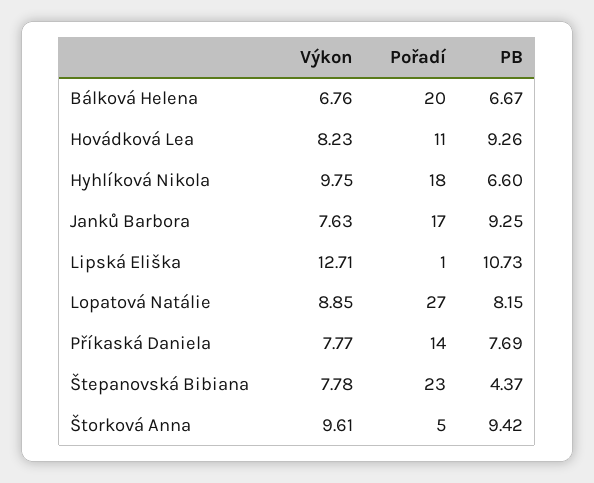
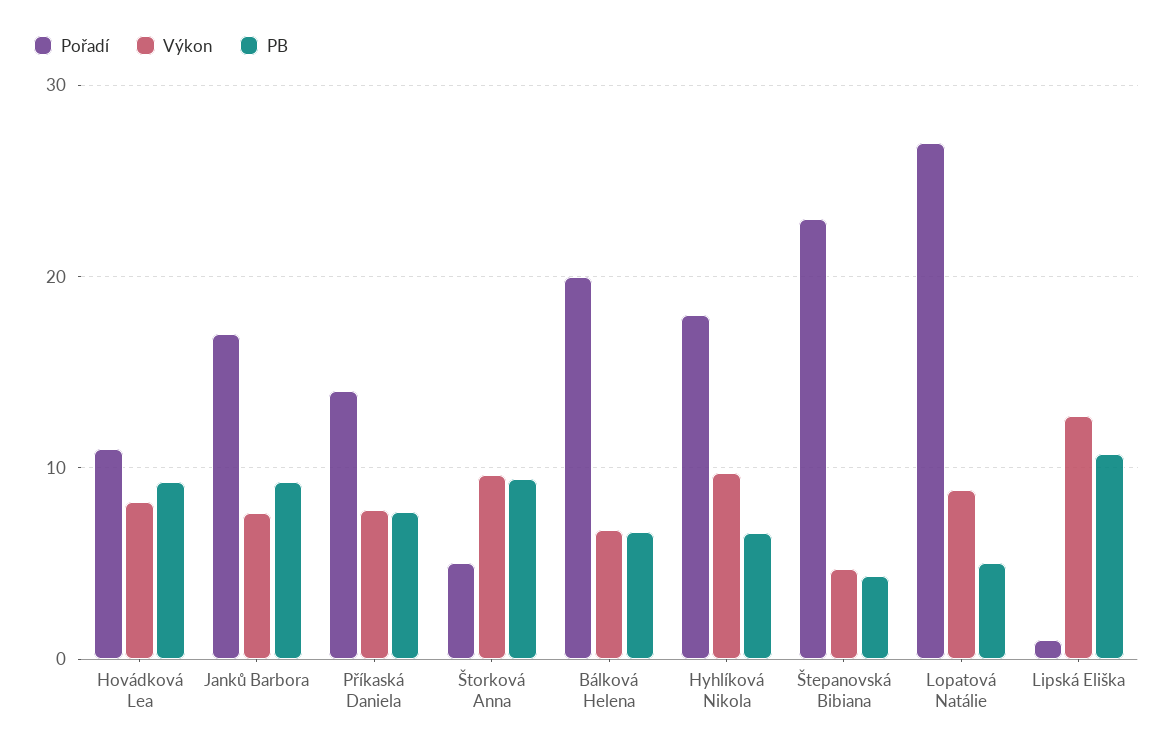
  {
    "Výkon": {
      "Bálková Helena": 6.76,
      "Hovádková Lea": 8.23,
      "Hyhlíková Nikola": 9.75,
      "Janků Barbora": 7.63,
      "Lipská Eliška": 12.71,
      "Lopatová Natálie": 8.85,
      "Příkaská Daniela": 7.77,
-     "Štepanovská Bibiana": 7.78,
+     "Štepanovská Bibiana": 5,
      "Štorková Anna": 9.61
    },
    "Pořadí": {
      "Bálková Helena": 20,
      "Hovádková Lea": 11,
      "Hyhlíková Nikola": 18,
      "Janků Barbora": 17,
      "Lipská Eliška": 1,
      "Lopatová Natálie": 27,
      "Příkaská Daniela": 14,
      "Štepanovská Bibiana": 23,
      "Štorková Anna": 5
    },
    "PB": {
      "Bálková Helena": 6.67,
      "Hovádková Lea": 9.26,
      "Hyhlíková Nikola": 6.6,
      "Janků Barbora": 9.25,
      "Lipská Eliška": 10.73,
-     "Lopatová Natálie": 8.15,
+     "Lopatová Natálie": 5,
      "Příkaská Daniela": 7.69,
      "Štepanovská Bibiana": 4.37,
      "Štorková Anna": 9.42
    }
  }

